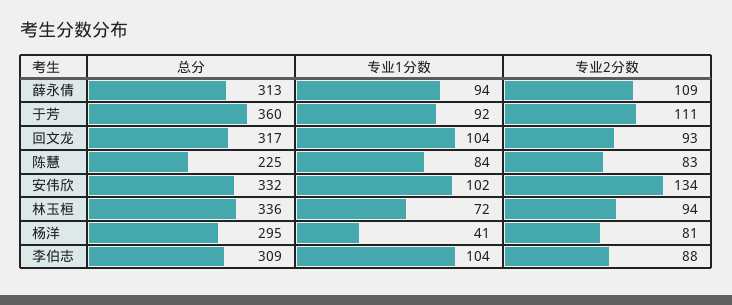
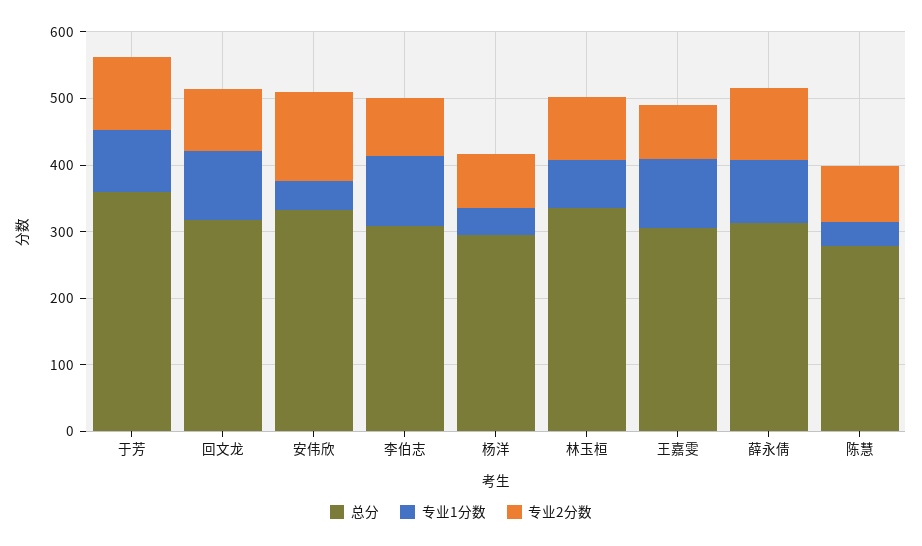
  {
    "总分": {
      "薛永倩": 313,
      "于芳": 360,
      "回文龙": 317,
-     "陈慧": 225,
+     "陈慧": 280,
      "安伟欣": 332,
      "林玉桓": 336,
      "杨洋": 295,
-     "李伯志": 309
+     "李伯志": 309,
+     "王嘉雯": 300
    },
    "专业1分数": {
      "薛永倩": 94,
      "于芳": 92,
      "回文龙": 104,
-     "陈慧": 84,
+     "陈慧": 40,
-     "安伟欣": 102,
+     "安伟欣": 40,
      "林玉桓": 72,
      "杨洋": 41,
-     "李伯志": 104
+     "李伯志": 104,
+     "王嘉雯": 100
    },
    "专业2分数": {
      "薛永倩": 109,
      "于芳": 111,
      "回文龙": 93,
      "陈慧": 83,
      "安伟欣": 134,
      "林玉桓": 94,
      "杨洋": 81,
-     "李伯志": 88
+     "李伯志": 88,
+     "王嘉雯": 80
    }
  }

